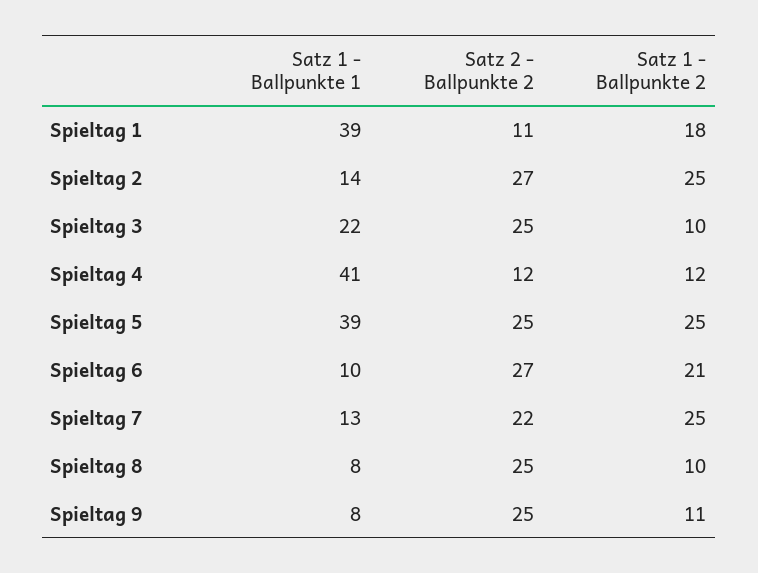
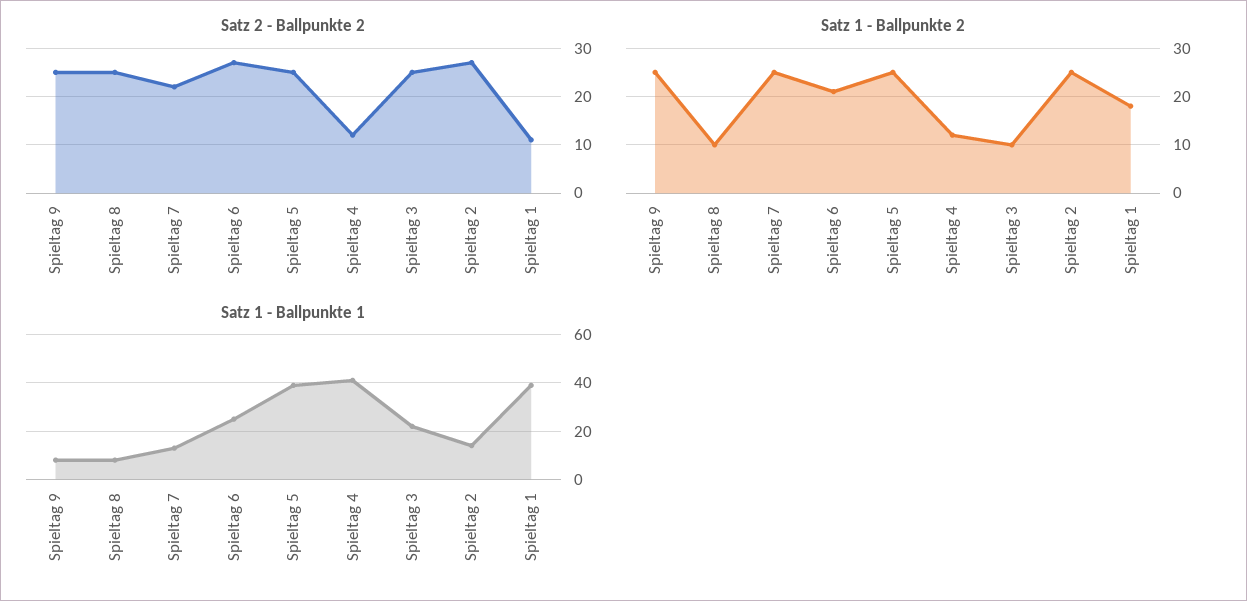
  {
    "Satz 1 - Ballpunkte 1": {
      "Spieltag 1": 39,
      "Spieltag 2": 14,
      "Spieltag 3": 22,
      "Spieltag 4": 41,
      "Spieltag 5": 39,
-     "Spieltag 6": 10,
+     "Spieltag 6": 25,
      "Spieltag 7": 13,
      "Spieltag 8": 8,
      "Spieltag 9": 8
    },
    "Satz 2 - Ballpunkte 2": {
      "Spieltag 1": 11,
      "Spieltag 2": 27,
      "Spieltag 3": 25,
      "Spieltag 4": 12,
      "Spieltag 5": 25,
      "Spieltag 6": 27,
      "Spieltag 7": 22,
      "Spieltag 8": 25,
      "Spieltag 9": 25
    },
    "Satz 1 - Ballpunkte 2": {
      "Spieltag 1": 18,
      "Spieltag 2": 25,
      "Spieltag 3": 10,
      "Spieltag 4": 12,
      "Spieltag 5": 25,
      "Spieltag 6": 21,
      "Spieltag 7": 25,
      "Spieltag 8": 10,
-     "Spieltag 9": 11
+     "Spieltag 9": 25
    }
  }

